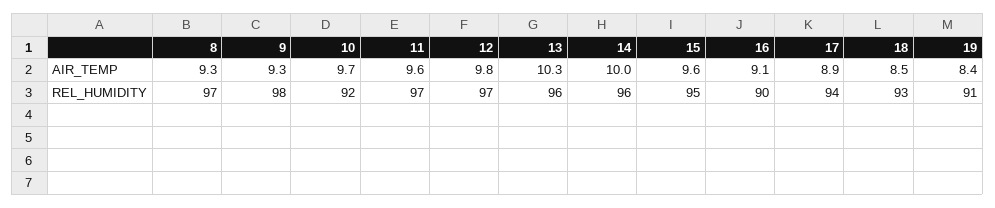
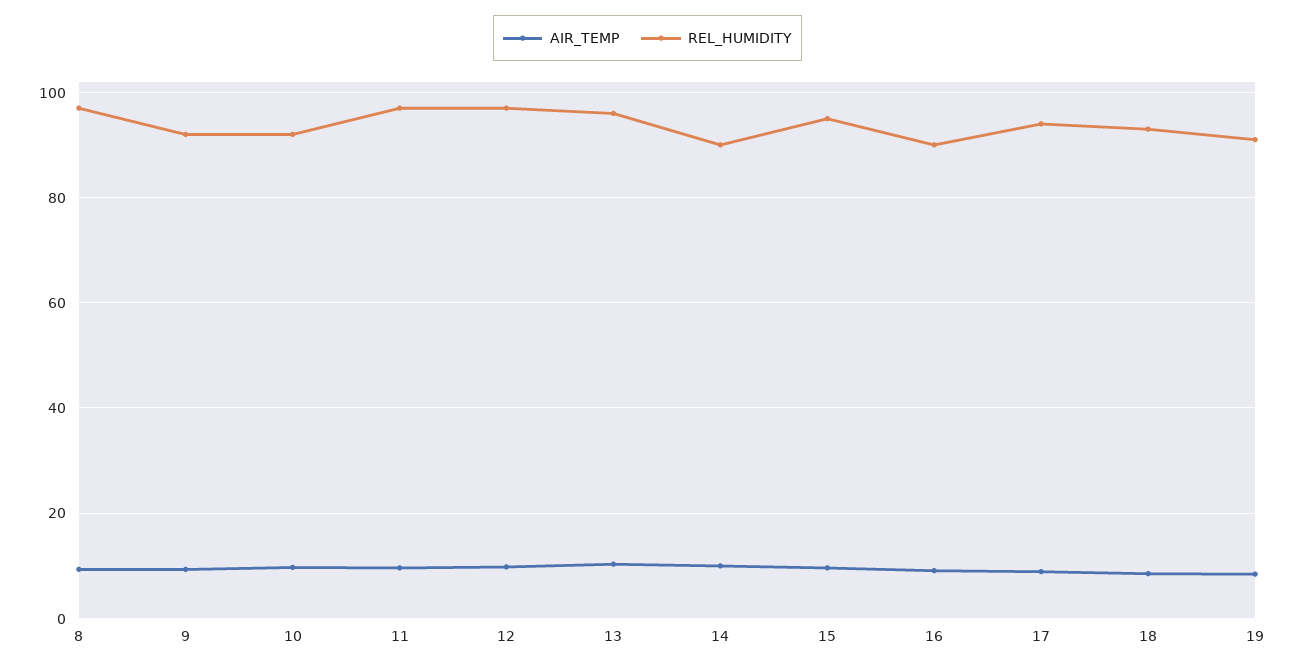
  {
    "AIR_TEMP": {
      "8": 9.3,
      "9": 9.3,
      "10": 9.7,
      "11": 9.6,
      "12": 9.8,
      "13": 10.3,
      "14": 10,
      "15": 9.6,
      "16": 9.1,
      "17": 8.9,
      "18": 8.5,
      "19": 8.4
    },
    "REL_HUMIDITY": {
      "8": 97,
-     "9": 98,
+     "9": 92,
      "10": 92,
      "11": 97,
      "12": 97,
      "13": 96,
-     "14": 96,
+     "14": 90,
      "15": 95,
      "16": 90,
      "17": 94,
      "18": 93,
      "19": 91
    }
  }

